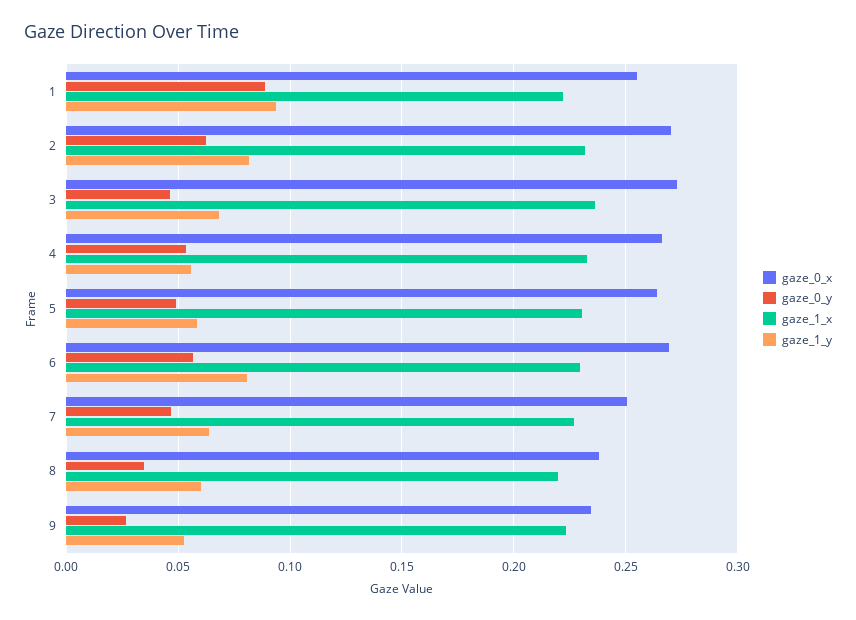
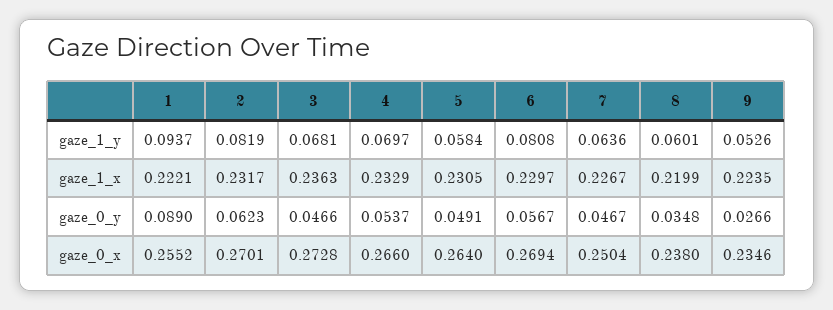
  {
    "gaze_0_x": {
      "1": 0.2552,
      "2": 0.2701,
      "3": 0.2728,
      "4": 0.266,
      "5": 0.264,
      "6": 0.2694,
      "7": 0.2504,
      "8": 0.238,
      "9": 0.2346
    },
    "gaze_0_y": {
      "1": 0.089,
      "2": 0.0623,
      "3": 0.0466,
      "4": 0.0537,
      "5": 0.0491,
      "6": 0.0567,
      "7": 0.0467,
      "8": 0.0348,
      "9": 0.0266
    },
    "gaze_1_x": {
      "1": 0.2221,
      "2": 0.2317,
      "3": 0.2363,
      "4": 0.2329,
      "5": 0.2305,
      "6": 0.2297,
      "7": 0.2267,
      "8": 0.2199,
      "9": 0.2235
    },
    "gaze_1_y": {
      "1": 0.0937,
      "2": 0.0819,
      "3": 0.0681,
-     "4": 0.055,
+     "4": 0.0697,
      "5": 0.0584,
      "6": 0.0808,
      "7": 0.0636,
      "8": 0.0601,
      "9": 0.0526
    }
  }

